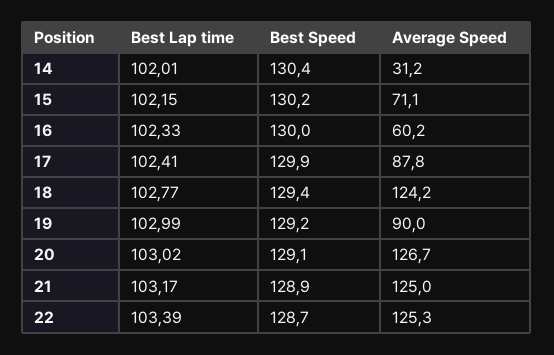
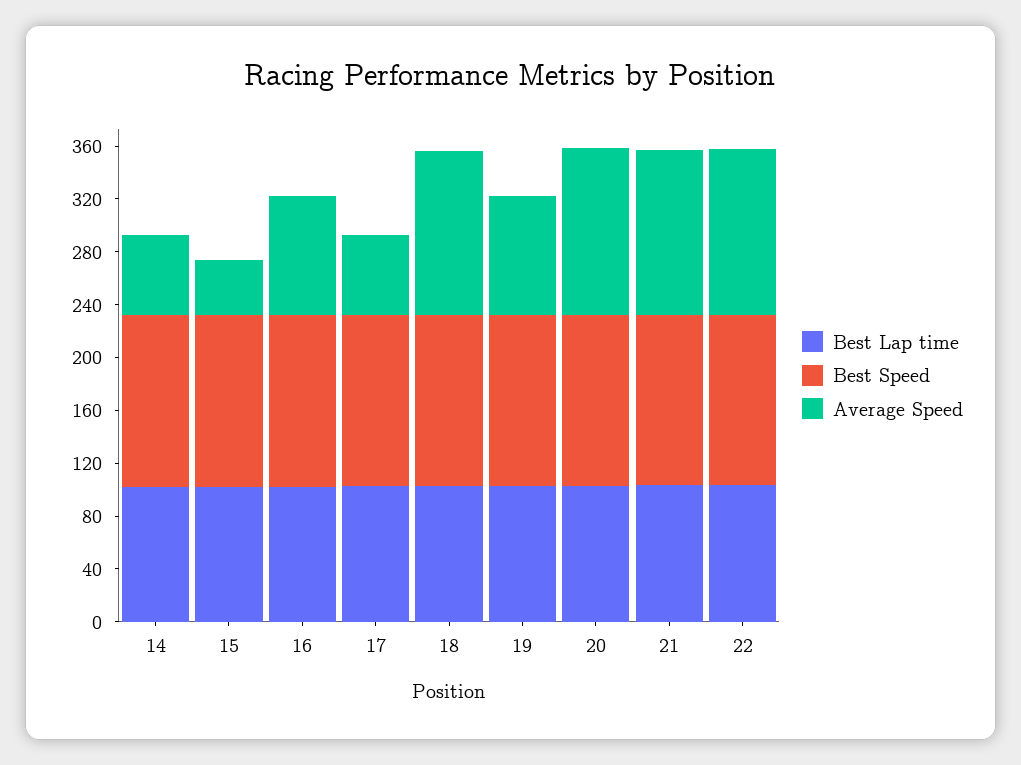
  {
    "Best Lap time": {
      "14": 102.01,
      "15": 102.15,
      "16": 102.33,
      "17": 102.41,
      "18": 102.77,
      "19": 102.99,
      "20": 103.02,
      "21": 103.17,
      "22": 103.39
    },
    "Best Speed": {
      "14": 130.4,
      "15": 130.2,
      "16": 130,
      "17": 129.9,
      "18": 129.4,
      "19": 129.2,
      "20": 129.1,
      "21": 128.9,
      "22": 128.7
    },
    "Average Speed": {
-     "14": 31.2,
+     "14": 60,
-     "15": 71.1,
+     "15": 40,
-     "16": 60.2,
+     "16": 90,
-     "17": 87.8,
+     "17": 60,
      "18": 124.2,
      "19": 90,
      "20": 126.7,
      "21": 125,
      "22": 125.3
    }
  }

